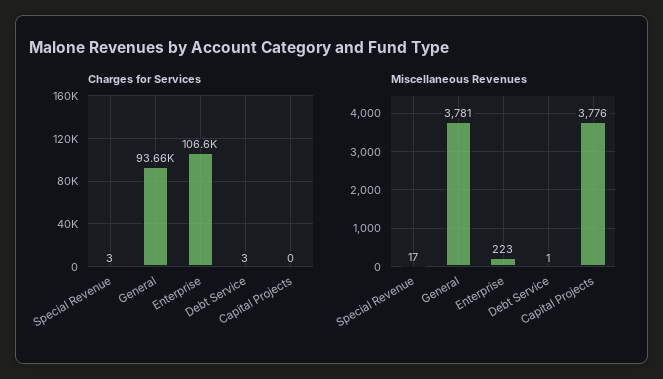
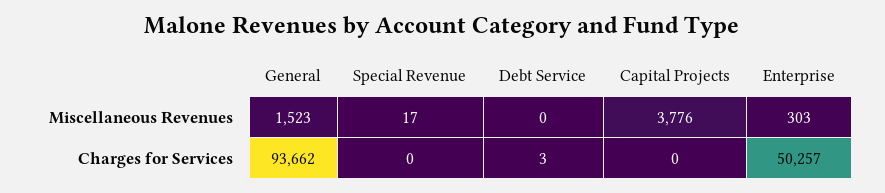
  {
    "Charges for Services": {
-     "Special Revenue": 3,
+     "Special Revenue": 0,
      "General": 93662,
-     "Enterprise": 106600,
+     "Enterprise": 50257,
      "Debt Service": 3,
      "Capital Projects": 0
    },
    "Miscellaneous Revenues": {
      "Special Revenue": 17,
-     "General": 3781,
+     "General": 1523,
-     "Enterprise": 223,
+     "Enterprise": 303,
-     "Debt Service": 1,
+     "Debt Service": 0,
      "Capital Projects": 3776
    }
  }

